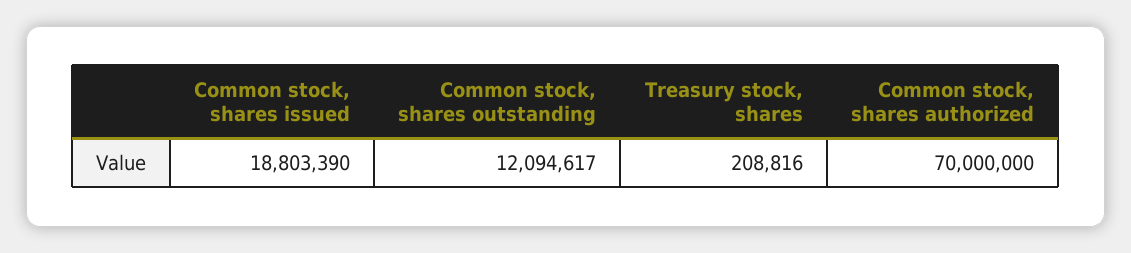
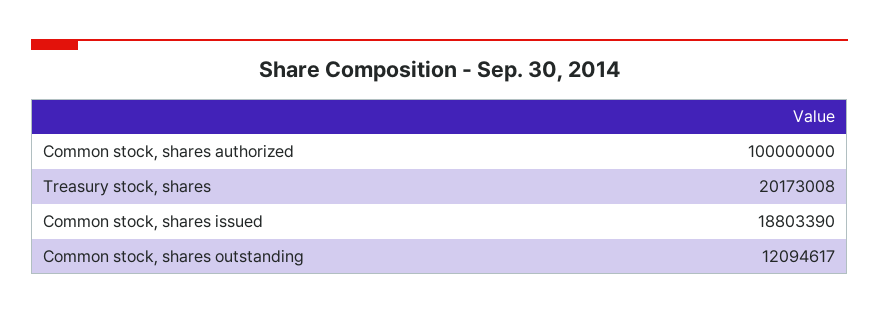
  {
    "Common stock, shares issued": 18803390,
    "Common stock, shares outstanding": 12094617,
-   "Treasury stock, shares": 208816,
+   "Treasury stock, shares": 20173008,
-   "Common stock, shares authorized": 70000000
+   "Common stock, shares authorized": 100000000
  }

